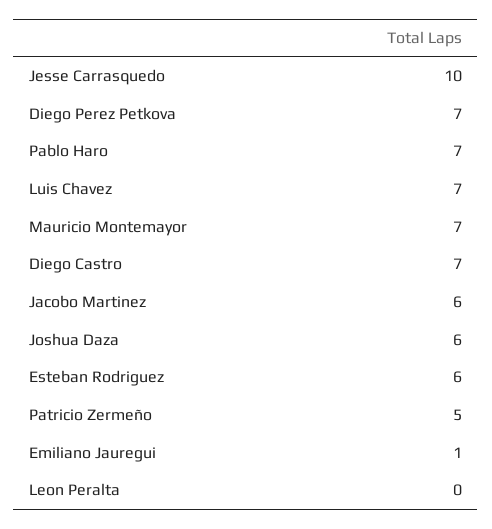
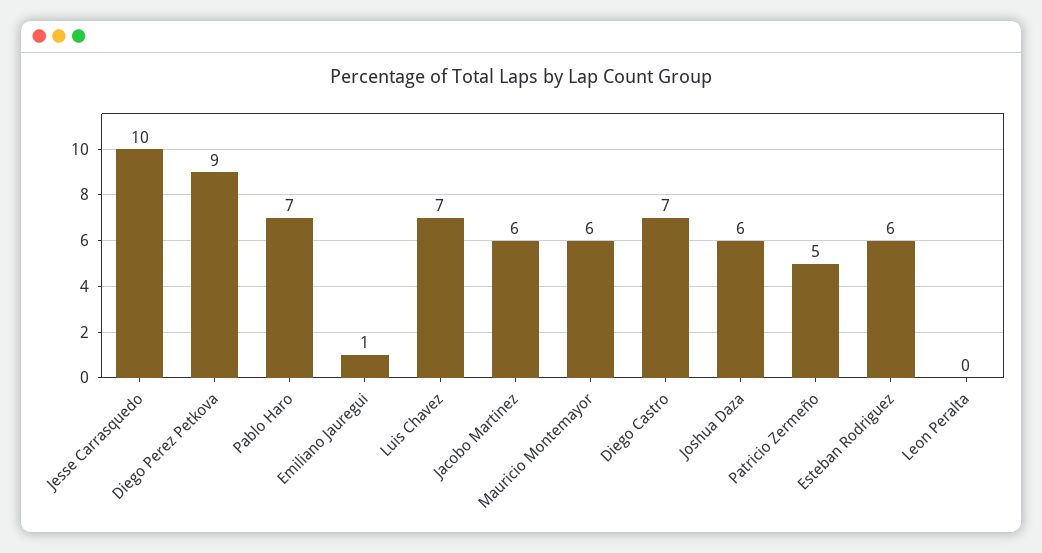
  {
    "Jesse Carrasquedo": 10,
-   "Diego Perez Petkova": 7,
+   "Diego Perez Petkova": 9,
    "Pablo Haro": 7,
    "Luis Chavez": 7,
-   "Mauricio Montemayor": 7,
+   "Mauricio Montemayor": 6,
    "Diego Castro": 7,
    "Jacobo Martinez": 6,
    "Joshua Daza": 6,
    "Esteban Rodriguez": 6,
    "Patricio Zermeño": 5,
    "Emiliano Jauregui": 1,
    "Leon Peralta": 0
  }

